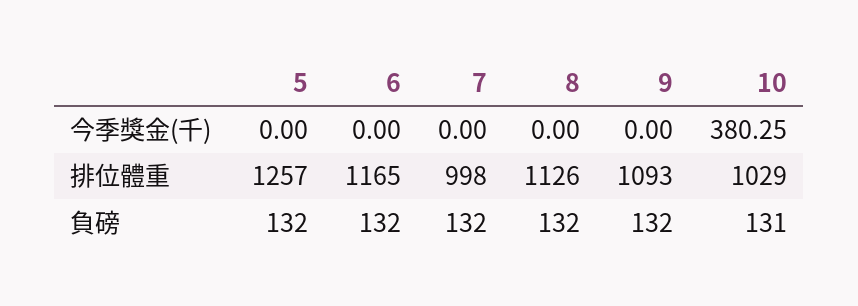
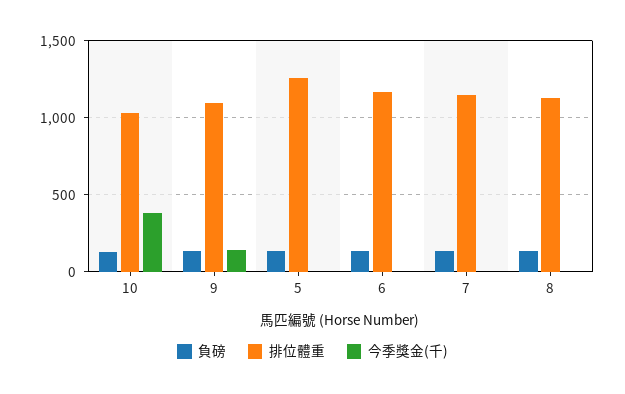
  {
    "今季獎金(千)": {
      "5": 0,
      "6": 0,
      "7": 0,
      "8": 0,
-     "9": 0,
+     "9": 150,
      "10": 380.25
    },
    "排位體重": {
      "5": 1257,
      "6": 1165,
-     "7": 998,
+     "7": 1150,
      "8": 1126,
      "9": 1093,
      "10": 1029
    },
    "負磅": {
      "5": 132,
      "6": 132,
      "7": 132,
      "8": 132,
      "9": 132,
      "10": 131
    }
  }

